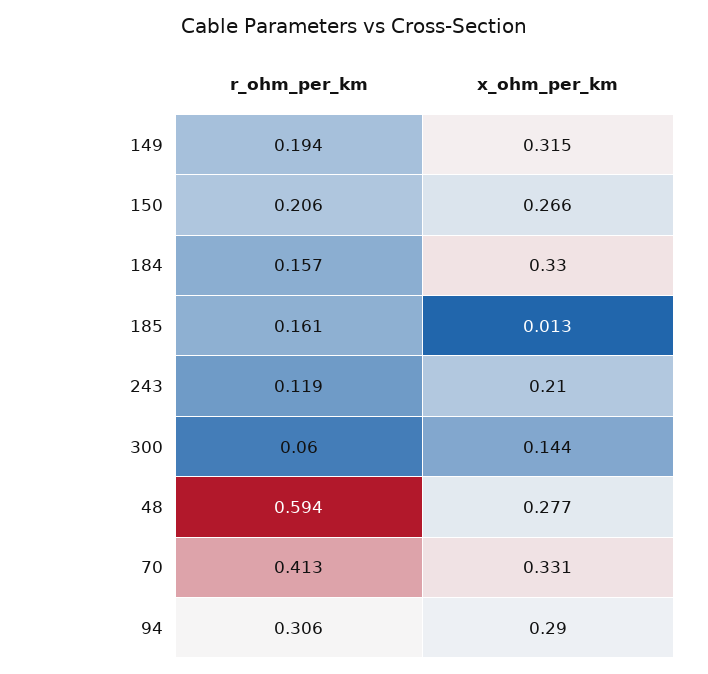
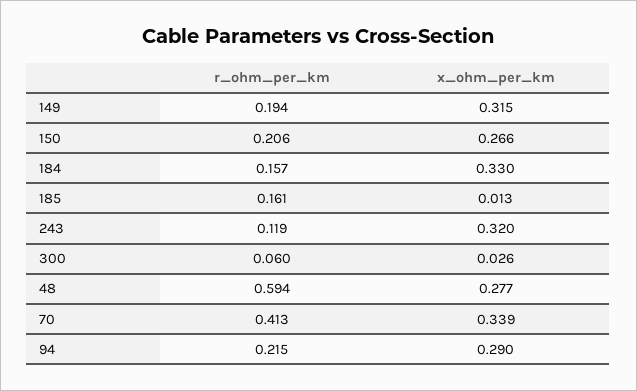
  {
    "r_ohm_per_km": {
      "149": 0.194,
      "150": 0.206,
      "184": 0.157,
      "185": 0.161,
      "243": 0.119,
      "300": 0.06,
      "48": 0.594,
      "70": 0.413,
-     "94": 0.306
+     "94": 0.215
    },
    "x_ohm_per_km": {
      "149": 0.315,
      "150": 0.266,
      "184": 0.33,
      "185": 0.013,
-     "243": 0.21,
+     "243": 0.32,
-     "300": 0.144,
+     "300": 0.026,
      "48": 0.277,
-     "70": 0.331,
+     "70": 0.339,
      "94": 0.29
    }
  }

